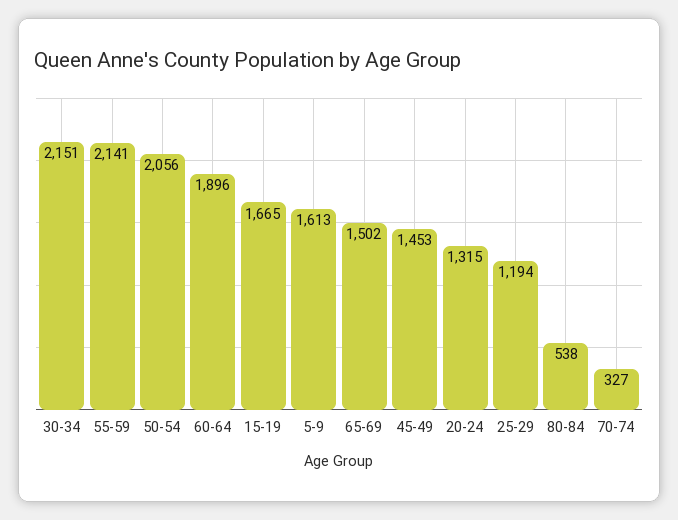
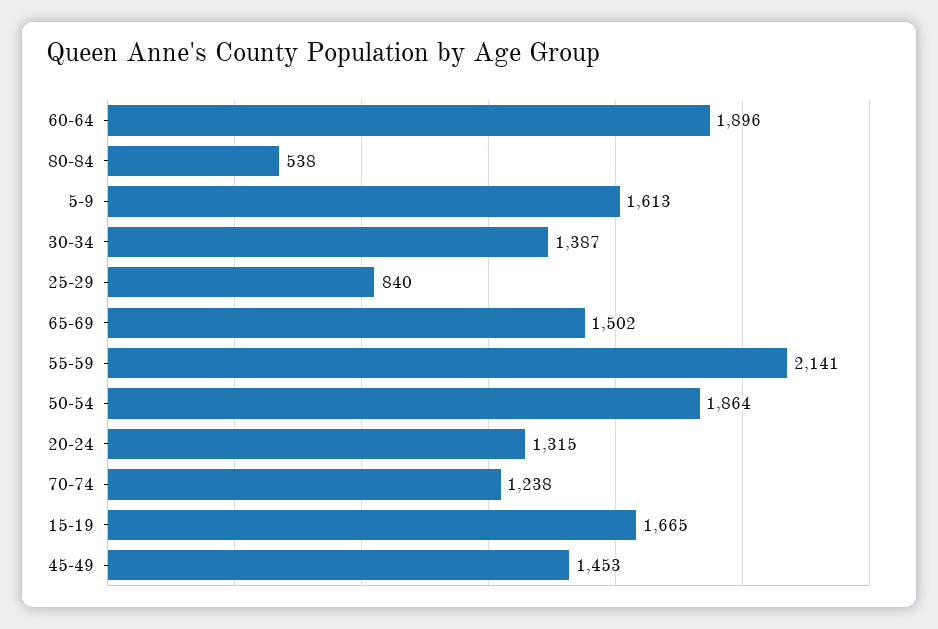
  {
-   "30-34": 2151,
+   "30-34": 1387,
    "55-59": 2141,
-   "50-54": 2056,
+   "50-54": 1864,
    "60-64": 1896,
    "15-19": 1665,
    "5-9": 1613,
    "65-69": 1502,
    "45-49": 1453,
    "20-24": 1315,
-   "25-29": 1194,
+   "25-29": 840,
    "80-84": 538,
-   "70-74": 327
+   "70-74": 1238
  }

